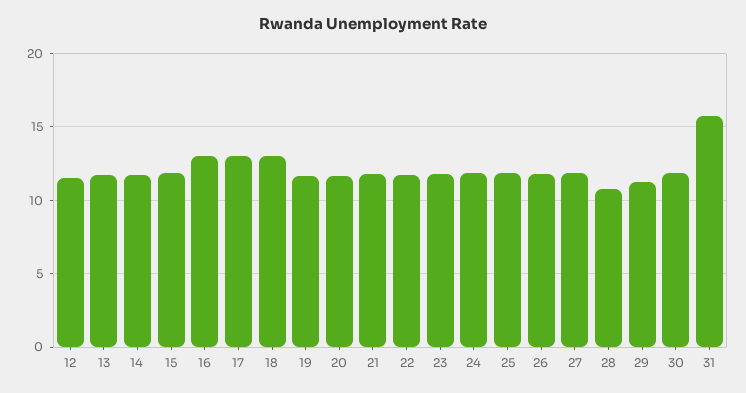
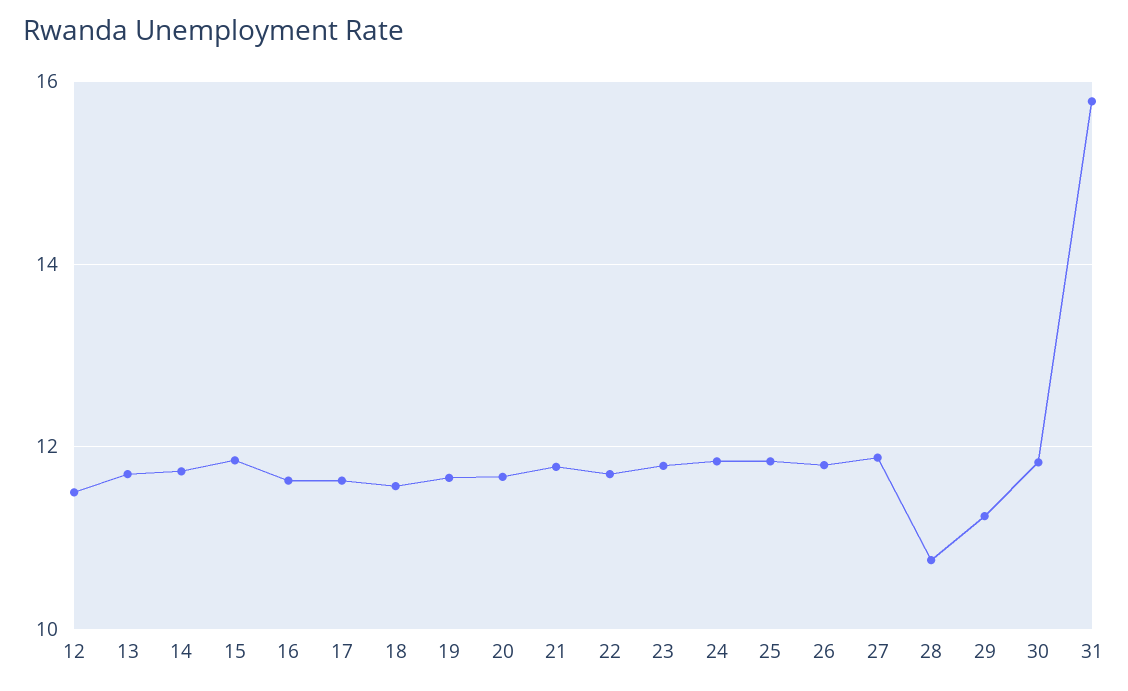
  {
    "12": 11.6,
    "13": 11.8,
    "14": 11.8,
    "15": 11.8,
-   "16": 13,
+   "16": 11.6,
-   "17": 13,
+   "17": 11.6,
-   "18": 13,
+   "18": 11.6,
    "19": 11.6,
    "20": 11.6,
    "21": 11.8,
    "22": 11.8,
    "23": 11.8,
    "24": 11.8,
    "25": 11.8,
    "26": 11.8,
    "27": 11.8,
    "28": 10.8,
    "29": 11.2,
    "30": 11.8,
    "31": 15.8
  }

